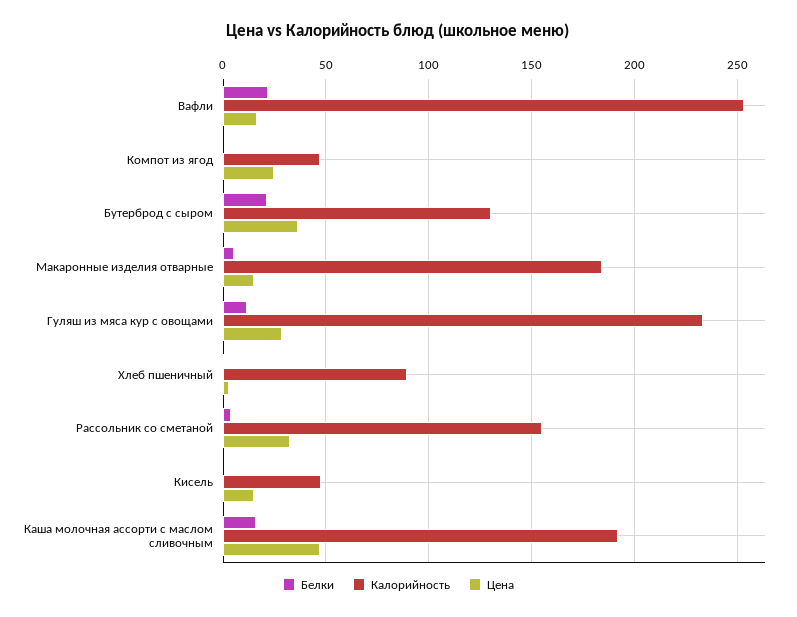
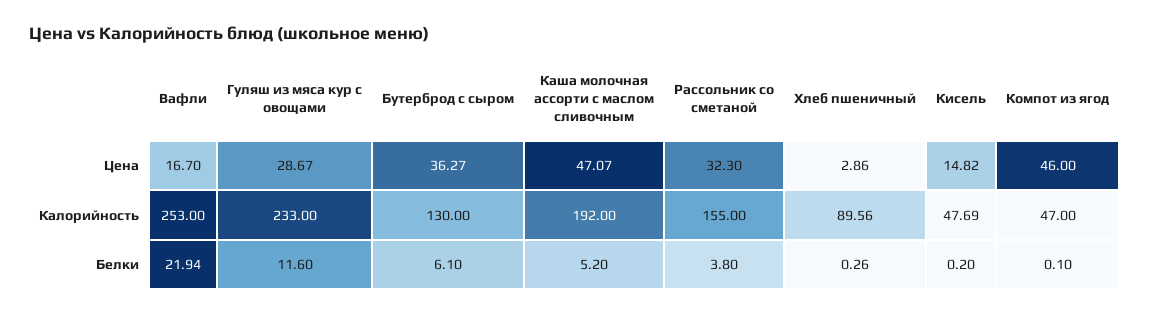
  {
    "Белки": {
      "Вафли": 21.94,
      "Компот из ягод": 0.1,
-     "Бутерброд с сыром": 20,
+     "Бутерброд с сыром": 6.1,
-     "Макаронные изделия отварные": 5,
      "Гуляш из мяса кур с овощами": 11.6,
      "Хлеб пшеничный": 0.26,
      "Рассольник со сметаной": 3.8,
      "Кисель": 0.2,
-     "Каша молочная ассорти с маслом сливочным": 15
+     "Каша молочная ассорти с маслом сливочным": 5.2
    },
    "Калорийность": {
      "Вафли": 253,
      "Компот из ягод": 47,
      "Бутерброд с сыром": 130,
-     "Макаронные изделия отварные": 185,
      "Гуляш из мяса кур с овощами": 233,
      "Хлеб пшеничный": 89.56,
      "Рассольник со сметаной": 155,
      "Кисель": 47.69,
      "Каша молочная ассорти с маслом сливочным": 192
    },
    "Цена": {
      "Вафли": 16.7,
-     "Компот из ягод": 25,
+     "Компот из ягод": 46,
      "Бутерброд с сыром": 36.27,
-     "Макаронные изделия отварные": 15,
      "Гуляш из мяса кур с овощами": 28.67,
      "Хлеб пшеничный": 2.86,
      "Рассольник со сметаной": 32.3,
      "Кисель": 14.82,
      "Каша молочная ассорти с маслом сливочным": 47.07
    }
  }

